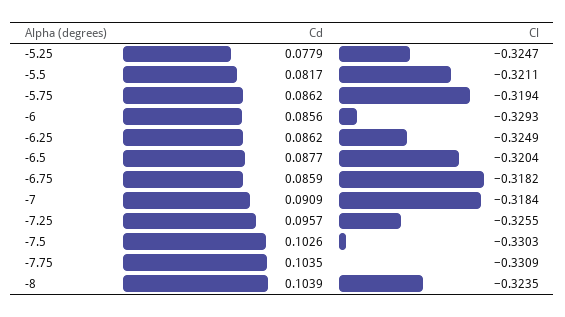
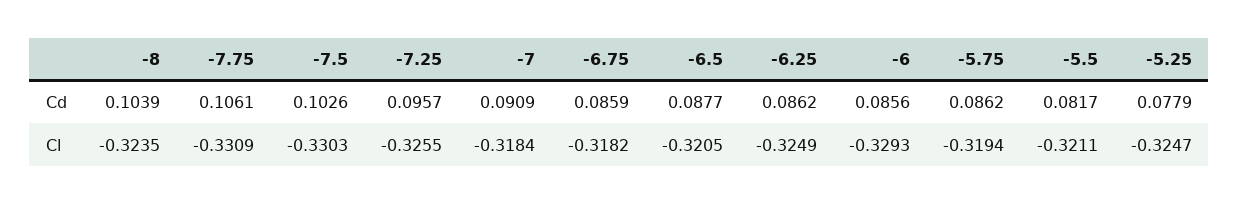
  {
    "Cd": {
      "-5.25": 0.0779,
      "-5.5": 0.0817,
      "-5.75": 0.0862,
      "-6": 0.0856,
      "-6.25": 0.0862,
      "-6.5": 0.0877,
      "-6.75": 0.0859,
      "-7": 0.0909,
      "-7.25": 0.0957,
      "-7.5": 0.1026,
-     "-7.75": 0.1035,
+     "-7.75": 0.1061,
      "-8": 0.1039
    },
    "Cl": {
      "-5.25": -0.3247,
      "-5.5": -0.3211,
      "-5.75": -0.3194,
      "-6": -0.3293,
      "-6.25": -0.3249,
-     "-6.5": -0.3204,
+     "-6.5": -0.3205,
      "-6.75": -0.3182,
      "-7": -0.3184,
      "-7.25": -0.3255,
      "-7.5": -0.3303,
      "-7.75": -0.3309,
      "-8": -0.3235
    }
  }

